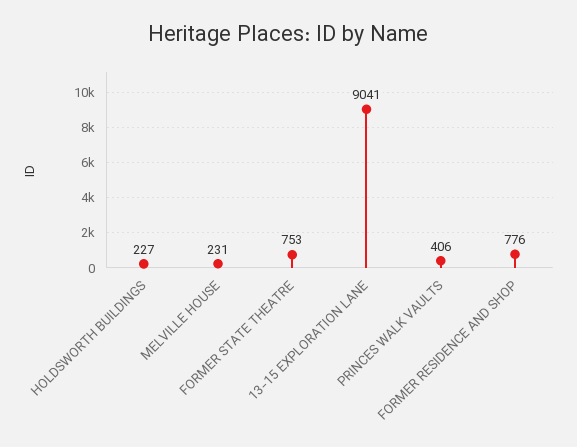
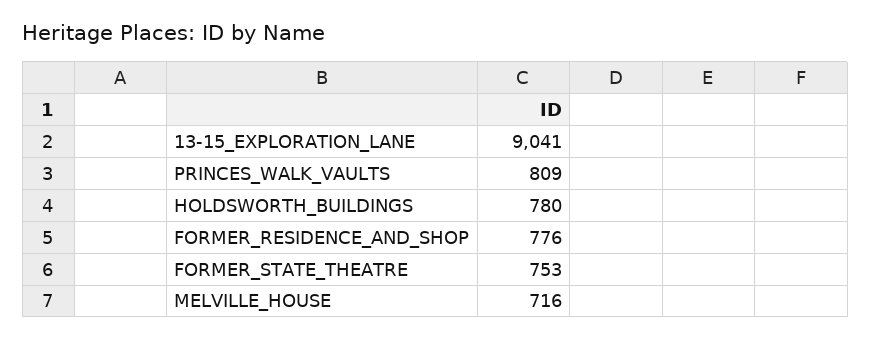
  {
-   "HOLDSWORTH BUILDINGS": 227,
+   "HOLDSWORTH BUILDINGS": 780,
-   "MELVILLE HOUSE": 231,
+   "MELVILLE HOUSE": 716,
    "FORMER STATE THEATRE": 753,
    "13-15 EXPLORATION LANE": 9041,
-   "PRINCES WALK VAULTS": 406,
+   "PRINCES WALK VAULTS": 809,
    "FORMER RESIDENCE AND SHOP": 776
  }

